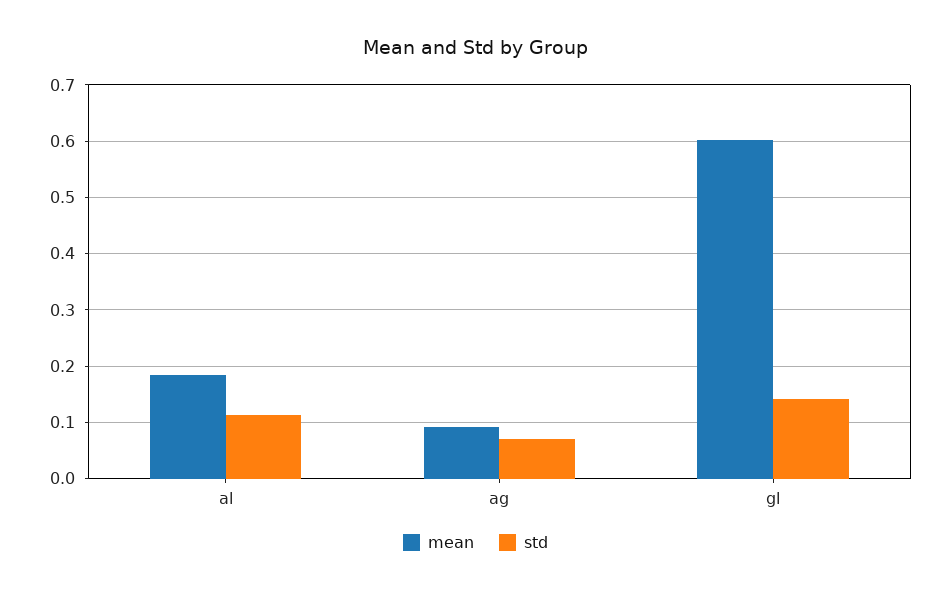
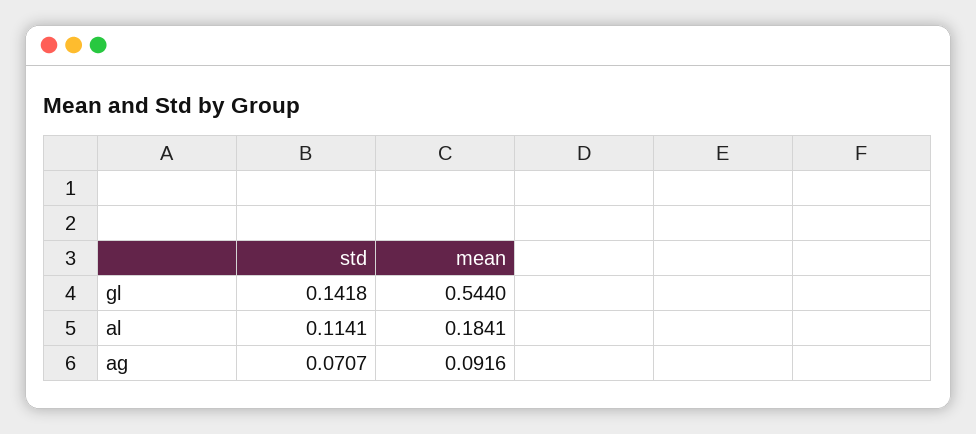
  {
    "mean": {
      "al": 0.1841,
      "ag": 0.0916,
-     "gl": 0.6
+     "gl": 0.544
    },
    "std": {
      "al": 0.1141,
      "ag": 0.0707,
      "gl": 0.1418
    }
  }

